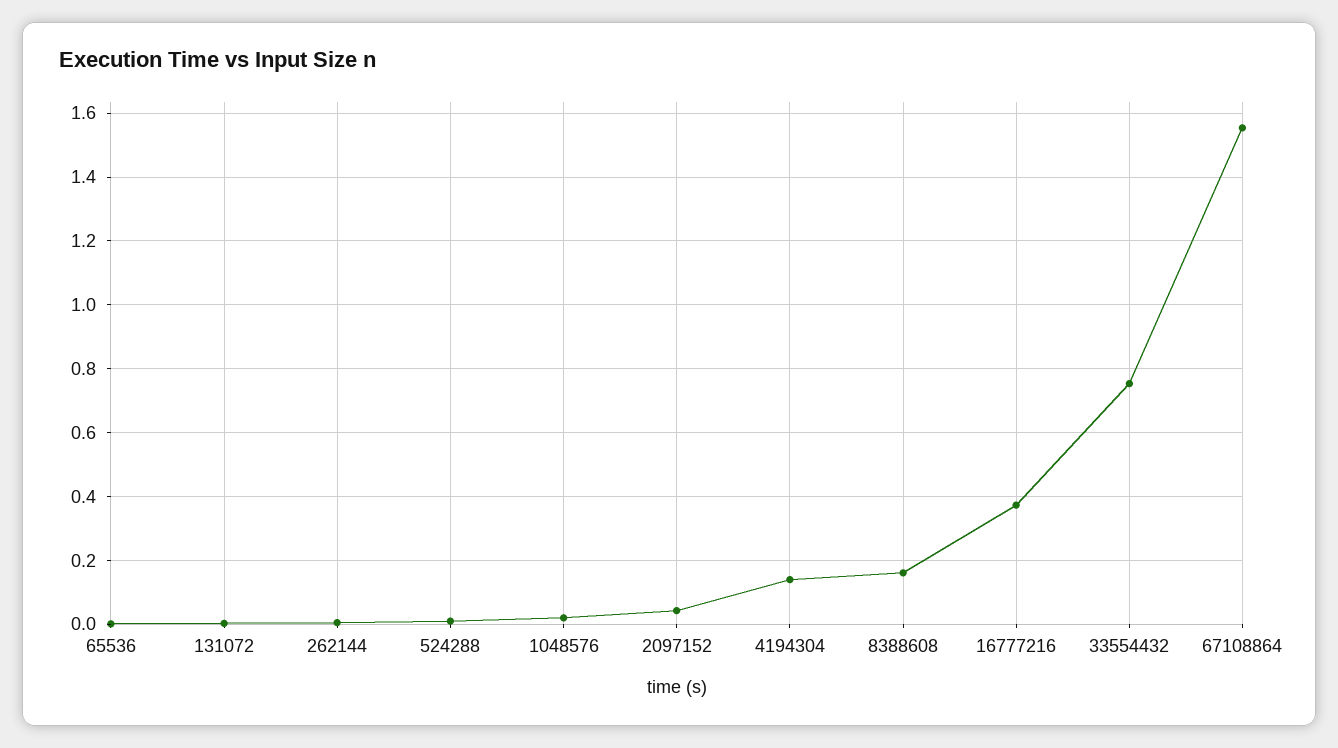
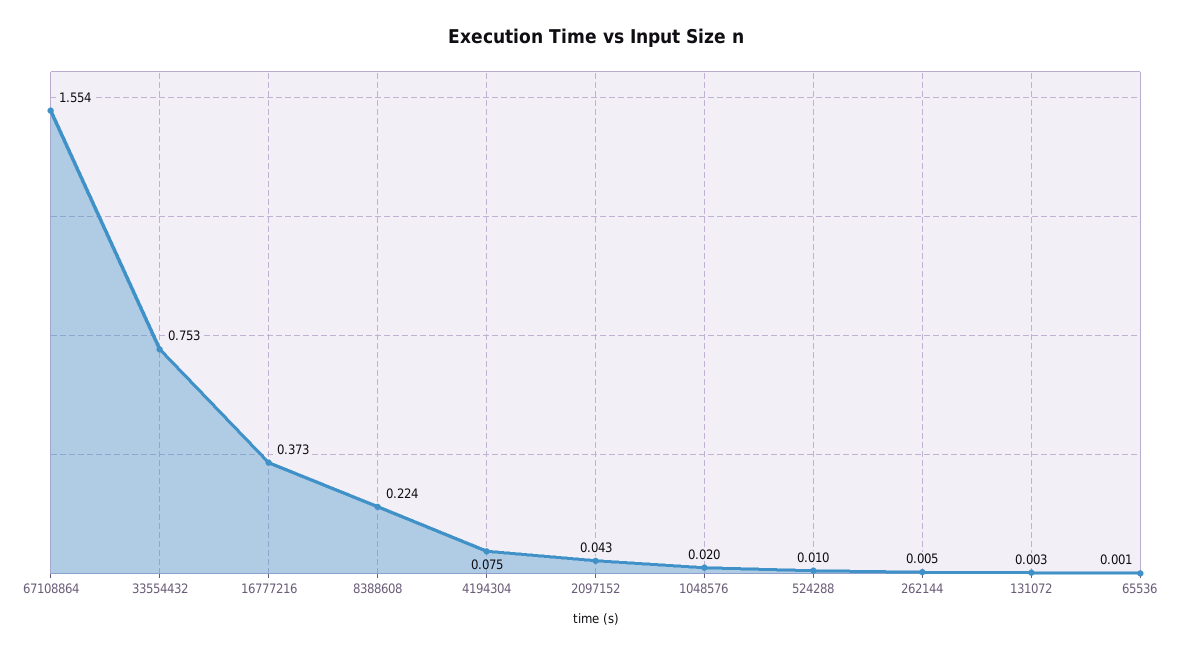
  {
    "65536": 0.001,
    "131072": 0.003,
    "262144": 0.005,
    "524288": 0.01,
    "1048576": 0.02,
    "2097152": 0.043,
-   "4194304": 0.14,
+   "4194304": 0.075,
-   "8388608": 0.16,
+   "8388608": 0.224,
    "16777216": 0.373,
    "33554432": 0.753,
    "67108864": 1.554
  }

